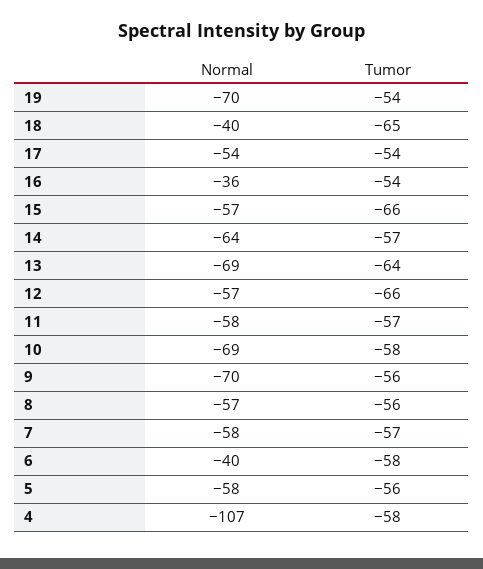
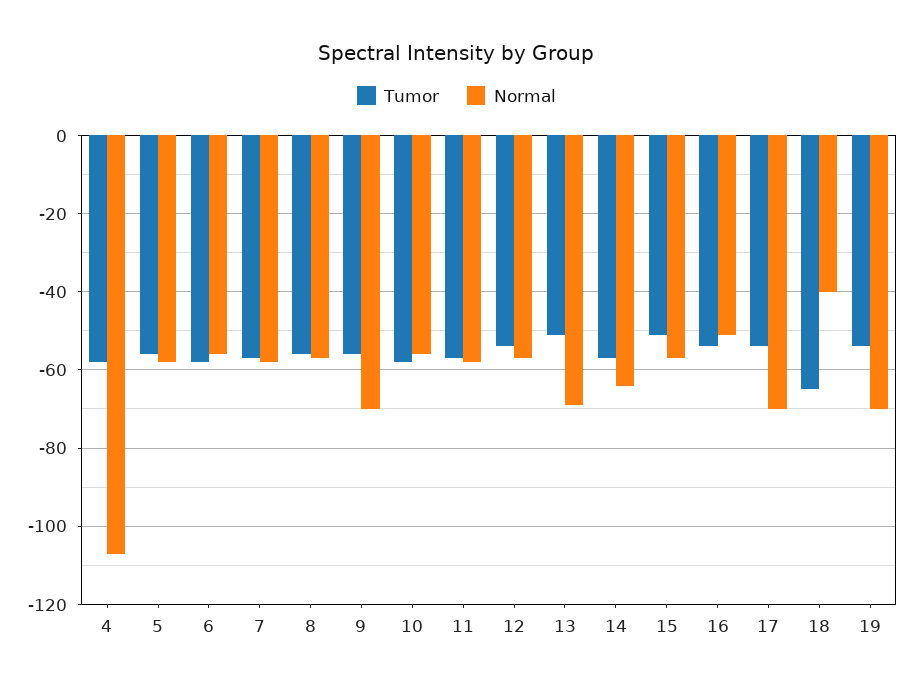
  {
    "Normal": {
      "19": -70,
      "18": -40,
-     "17": -54,
+     "17": -70,
-     "16": -36,
+     "16": -50,
      "15": -57,
      "14": -64,
      "13": -69,
      "12": -57,
      "11": -58,
-     "10": -69,
+     "10": -55,
      "9": -70,
      "8": -57,
      "7": -58,
-     "6": -40,
+     "6": -55,
      "5": -58,
      "4": -107
    },
    "Tumor": {
      "19": -54,
      "18": -65,
      "17": -54,
      "16": -54,
-     "15": -66,
+     "15": -50,
      "14": -57,
-     "13": -64,
+     "13": -50,
-     "12": -66,
+     "12": -55,
      "11": -57,
      "10": -58,
      "9": -56,
      "8": -56,
      "7": -57,
      "6": -58,
      "5": -56,
      "4": -58
    }
  }

